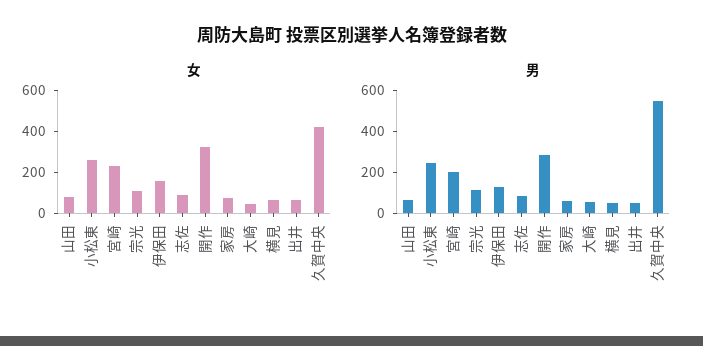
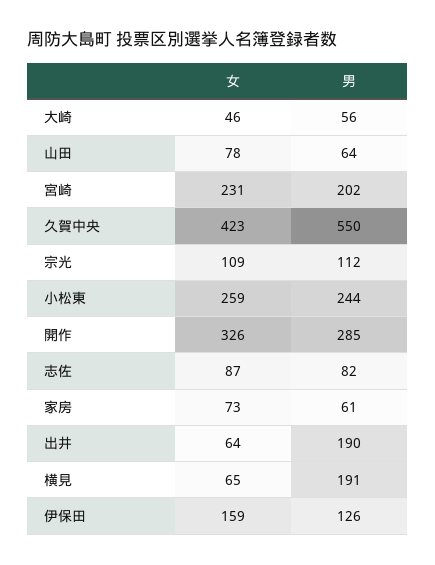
  {
    "女": {
      "山田": 78,
      "小松東": 259,
      "宮崎": 231,
      "宗光": 109,
      "伊保田": 159,
      "志佐": 87,
      "開作": 326,
      "家房": 73,
      "大崎": 46,
      "横見": 65,
      "出井": 64,
      "久賀中央": 423
    },
    "男": {
      "山田": 64,
      "小松東": 244,
      "宮崎": 202,
      "宗光": 112,
      "伊保田": 126,
      "志佐": 82,
      "開作": 285,
      "家房": 61,
      "大崎": 56,
-     "横見": 50,
+     "横見": 191,
-     "出井": 50,
+     "出井": 190,
      "久賀中央": 550
    }
  }

